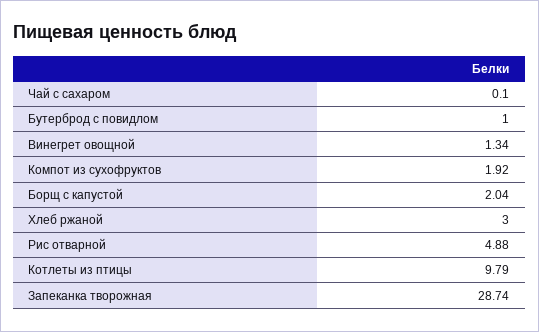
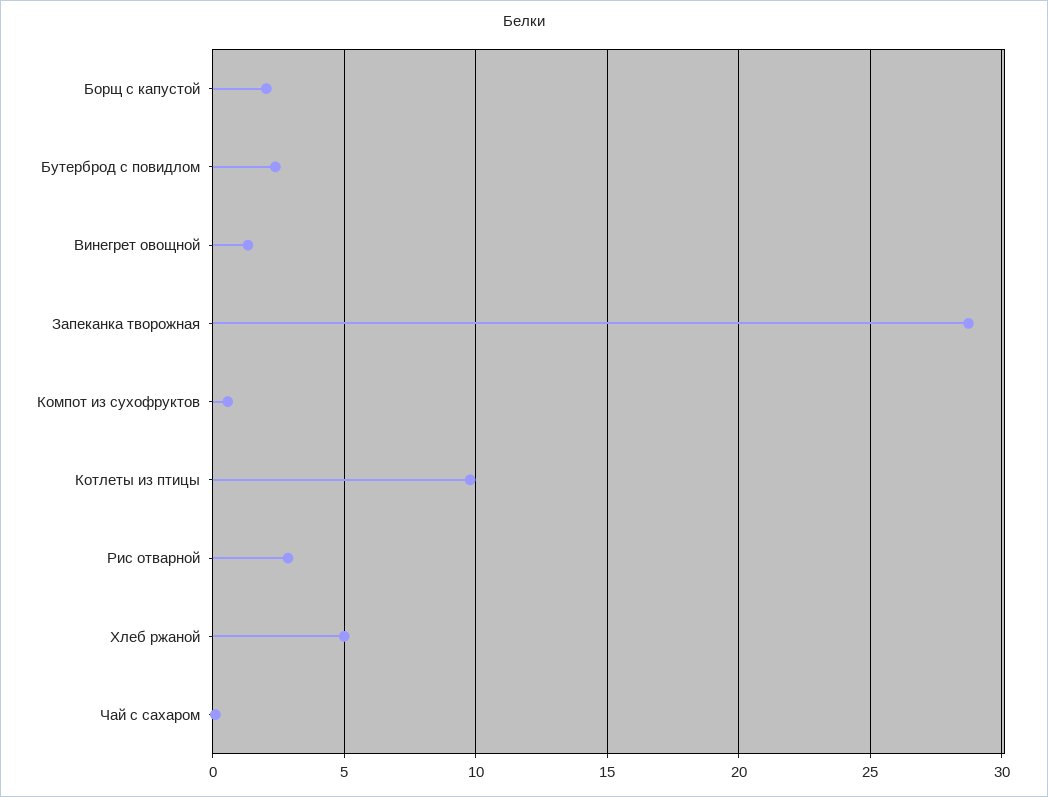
  {
    "Чай с сахаром": 0.1,
-   "Бутерброд с повидлом": 1,
+   "Бутерброд с повидлом": 2.5,
    "Винегрет овощной": 1.34,
-   "Компот из сухофруктов": 1.92,
+   "Компот из сухофруктов": 0.5,
    "Борщ с капустой": 2.04,
-   "Хлеб ржаной": 3,
+   "Хлеб ржаной": 5,
-   "Рис отварной": 4.88,
+   "Рис отварной": 3,
    "Котлеты из птицы": 9.79,
    "Запеканка творожная": 28.74
  }

